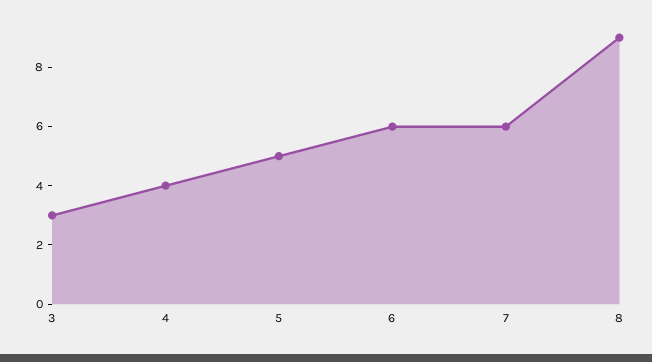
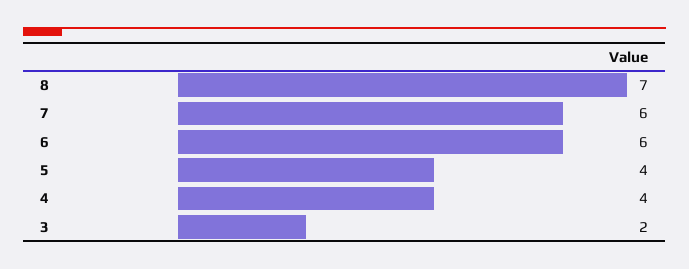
  {
-   "3": 3,
+   "3": 2,
    "4": 4,
-   "5": 5,
+   "5": 4,
    "6": 6,
    "7": 6,
-   "8": 9
+   "8": 7
  }

